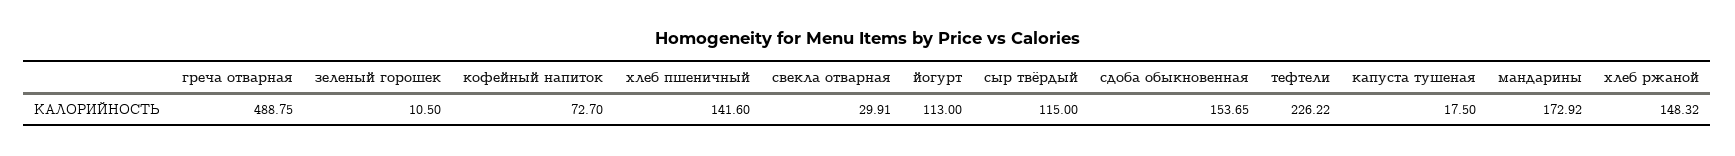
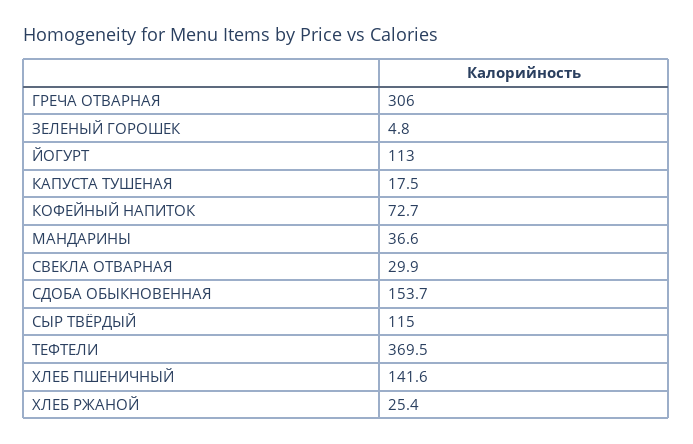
  {
-   "греча отварная": 488.75,
+   "греча отварная": 306,
-   "зеленый горошек": 10.5,
+   "зеленый горошек": 4.8,
    "кофейный напиток": 72.7,
    "хлеб пшеничный": 141.6,
    "свекла отварная": 29.91,
    "йогурт": 113,
    "сыр твёрдый": 115,
    "сдоба обыкновенная": 153.65,
-   "тефтели": 226.22,
+   "тефтели": 369.5,
    "капуста тушеная": 17.5,
-   "мандарины": 172.92,
+   "мандарины": 36.6,
-   "хлеб ржаной": 148.32
+   "хлеб ржаной": 25.4
  }

